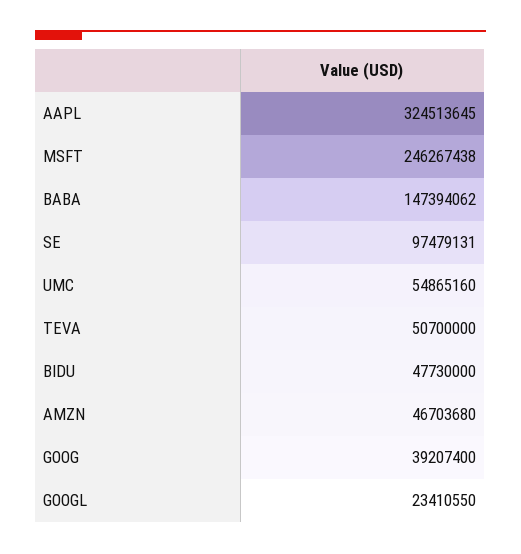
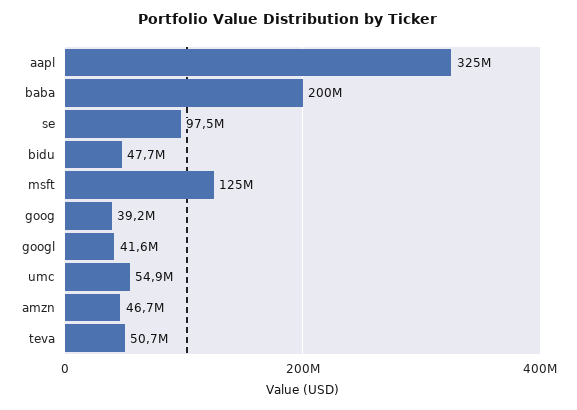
  {
    "AAPL": 324513645,
-   "MSFT": 246267438,
+   "MSFT": 125000000,
-   "BABA": 147394062,
+   "BABA": 200000000,
    "SE": 97479131,
    "UMC": 54865160,
    "TEVA": 50700000,
    "BIDU": 47730000,
    "AMZN": 46703680,
    "GOOG": 39207400,
-   "GOOGL": 23410550
+   "GOOGL": 41600000
  }

